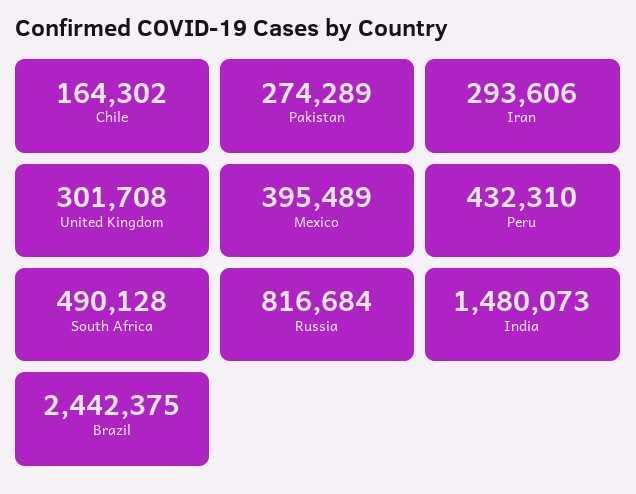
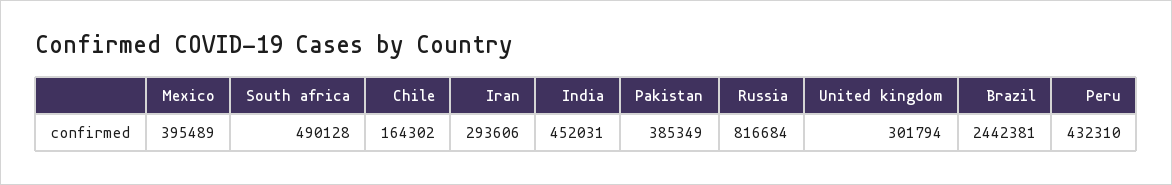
  {
    "Chile": 164302,
-   "Pakistan": 274289,
+   "Pakistan": 385349,
    "Iran": 293606,
-   "United Kingdom": 301708,
+   "United Kingdom": 301794,
    "Mexico": 395489,
    "Peru": 432310,
    "South Africa": 490128,
    "Russia": 816684,
-   "India": 1480073,
+   "India": 452031,
-   "Brazil": 2442375
+   "Brazil": 2442381
  }

